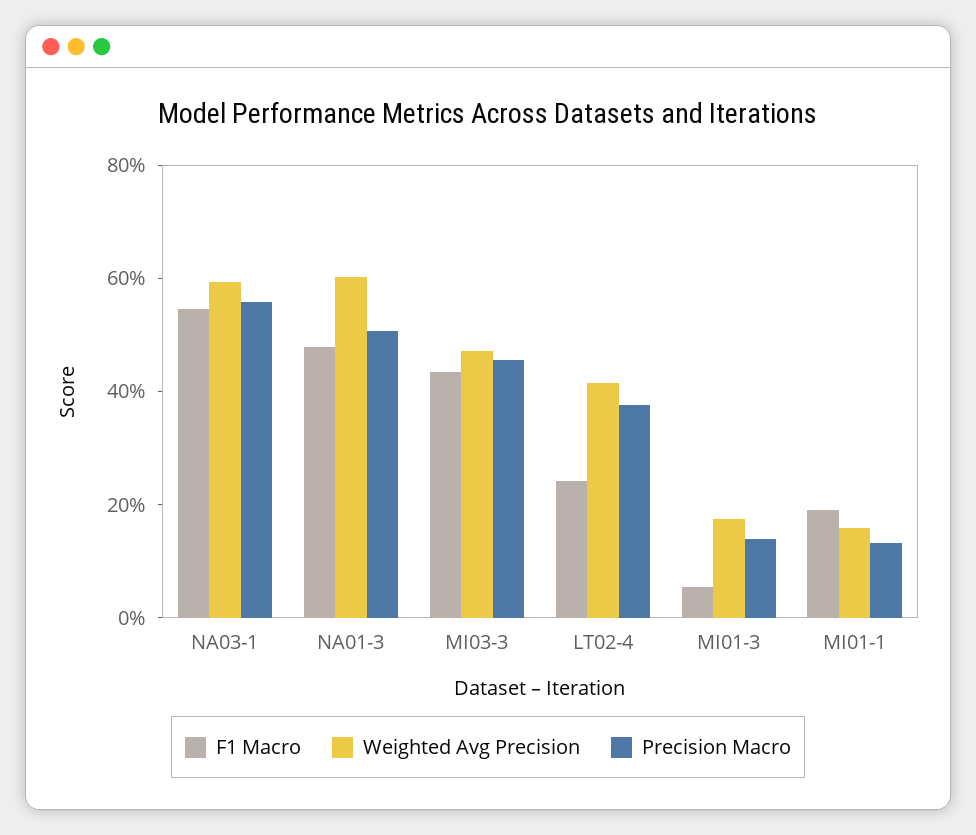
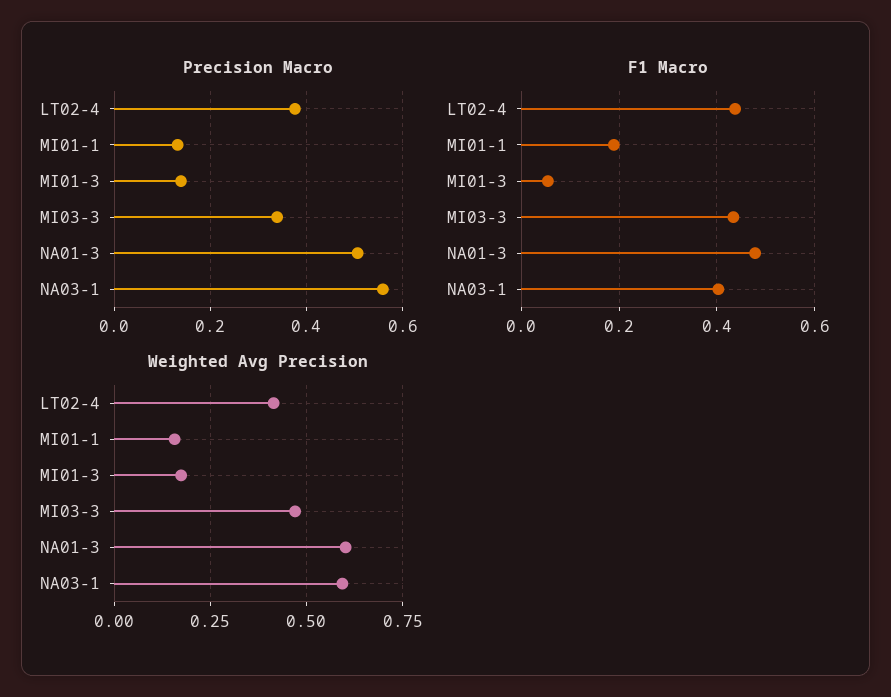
  {
    "F1 Macro": {
-     "NA03-1": 0.55,
+     "NA03-1": 0.4,
      "NA01-3": 0.48,
      "MI03-3": 0.44,
-     "LT02-4": 0.25,
+     "LT02-4": 0.44,
      "MI01-3": 0.06,
      "MI01-1": 0.18
    },
    "Weighted Avg Precision": {
      "NA03-1": 0.6,
      "NA01-3": 0.6,
      "MI03-3": 0.475,
      "LT02-4": 0.425,
      "MI01-3": 0.175,
      "MI01-1": 0.15
    },
    "Precision Macro": {
      "NA03-1": 0.56,
      "NA01-3": 0.5,
-     "MI03-3": 0.45,
+     "MI03-3": 0.34,
      "LT02-4": 0.38,
      "MI01-3": 0.14,
      "MI01-1": 0.14
    }
  }

